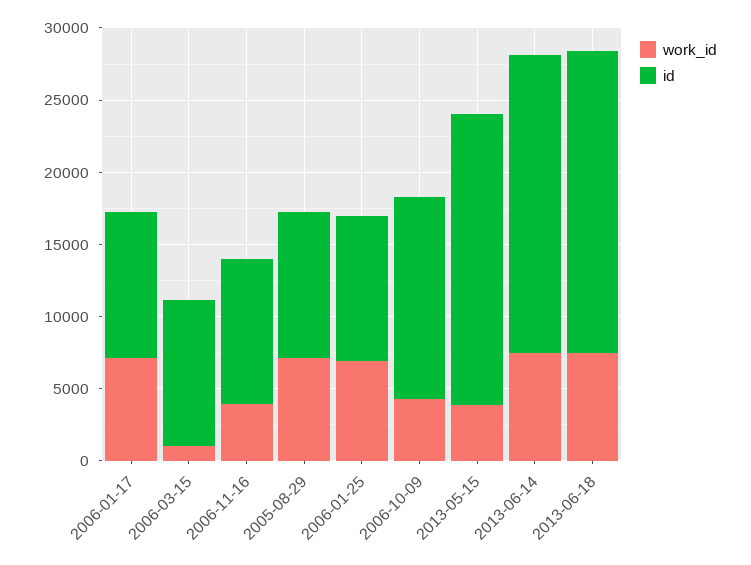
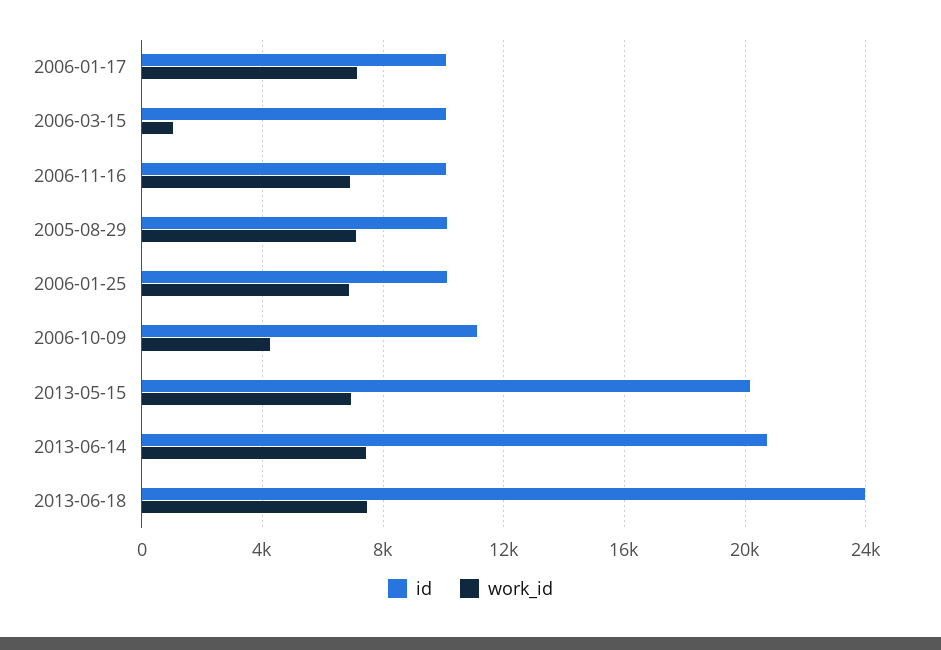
  {
    "work_id": {
      "2006-01-17": 7000,
      "2006-03-15": 1000,
-     "2006-11-16": 4000,
+     "2006-11-16": 7000,
      "2005-08-29": 7000,
      "2006-01-25": 7000,
      "2006-10-09": 4500,
-     "2013-05-15": 4000,
+     "2013-05-15": 7000,
      "2013-06-14": 7500,
      "2013-06-18": 7500
    },
    "id": {
      "2006-01-17": 10000,
      "2006-03-15": 10000,
      "2006-11-16": 10000,
      "2005-08-29": 10000,
      "2006-01-25": 10000,
-     "2006-10-09": 14000,
+     "2006-10-09": 11000,
      "2013-05-15": 20000,
      "2013-06-14": 20500,
-     "2013-06-18": 21000
+     "2013-06-18": 24000
    }
  }

